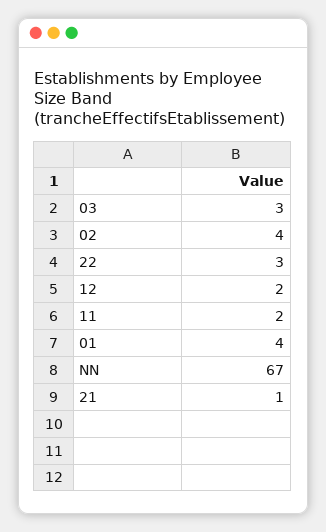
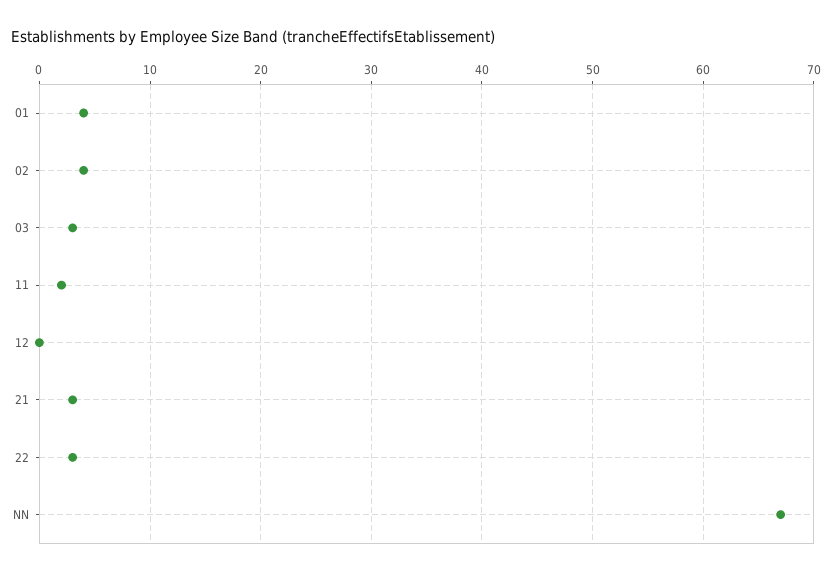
  {
    "03": 3,
    "02": 4,
    "22": 3,
-   "12": 2,
+   "12": 0,
    "11": 2,
    "01": 4,
    "NN": 67,
-   "21": 1
+   "21": 3
  }

